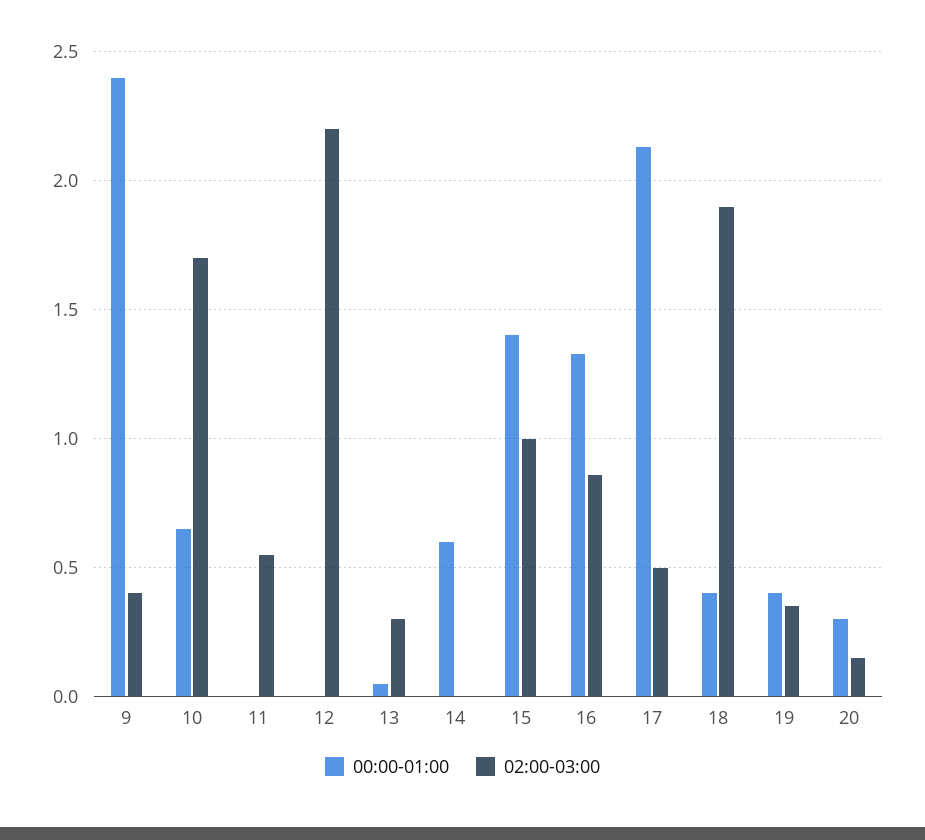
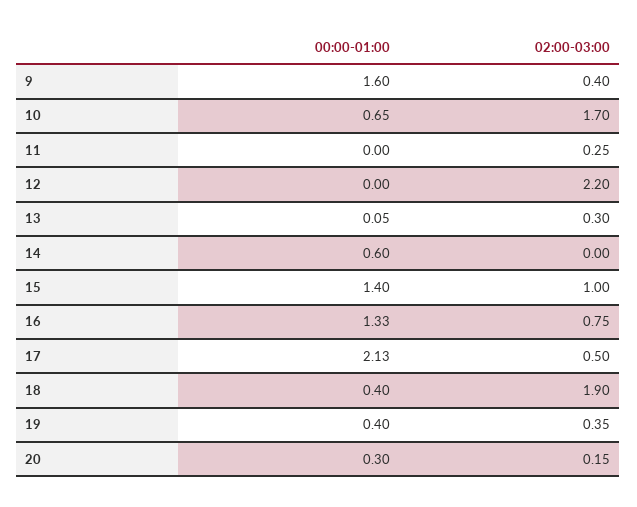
  {
    "00:00-01:00": {
-     "9": 2.4,
+     "9": 1.6,
      "10": 0.65,
      "11": 0,
      "12": 0,
      "13": 0.05,
      "14": 0.6,
      "15": 1.4,
      "16": 1.33,
      "17": 2.13,
      "18": 0.4,
      "19": 0.4,
      "20": 0.3
    },
    "02:00-03:00": {
      "9": 0.4,
      "10": 1.7,
-     "11": 0.55,
+     "11": 0.25,
      "12": 2.2,
      "13": 0.3,
      "14": 0,
      "15": 1,
-     "16": 0.85,
+     "16": 0.75,
      "17": 0.5,
      "18": 1.9,
      "19": 0.35,
      "20": 0.15
    }
  }

